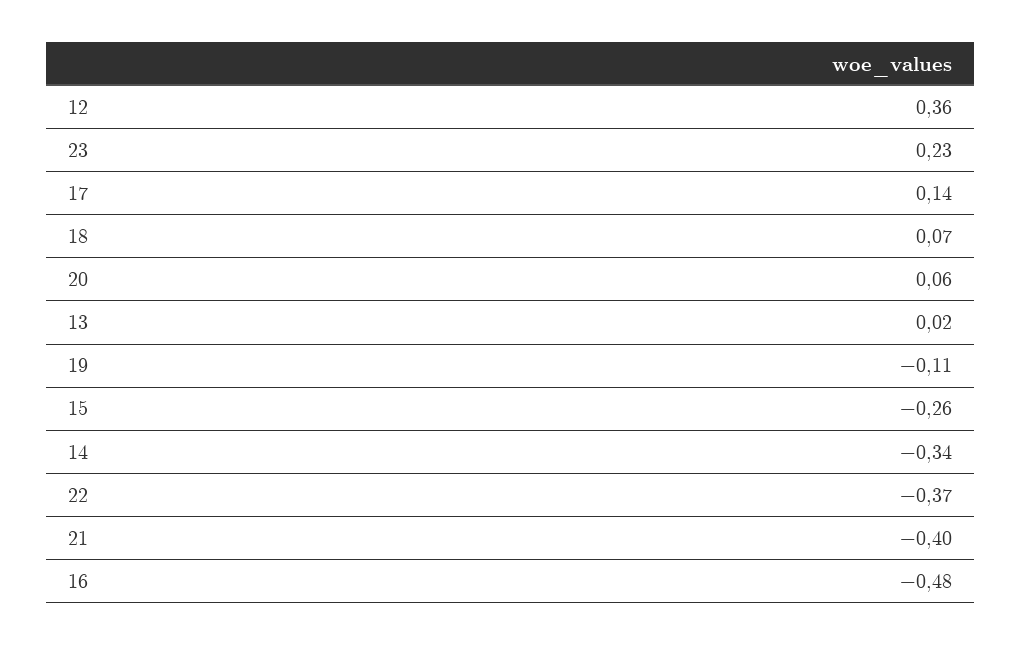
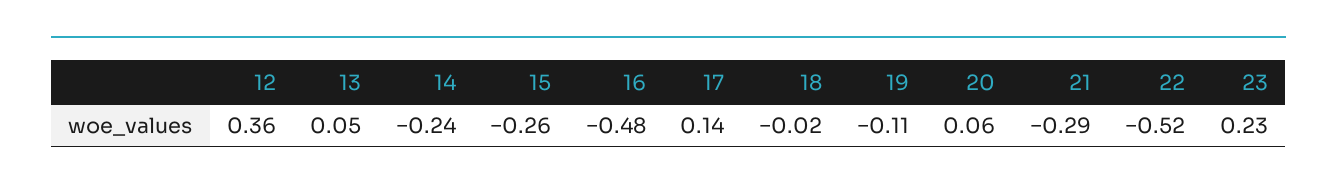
  {
    "12": 0.36,
    "23": 0.23,
    "17": 0.14,
-   "18": 0.07,
+   "18": -0.02,
    "20": 0.06,
-   "13": 0.02,
+   "13": 0.05,
    "19": -0.11,
    "15": -0.26,
-   "14": -0.34,
+   "14": -0.24,
-   "22": -0.37,
+   "22": -0.52,
-   "21": -0.4,
+   "21": -0.29,
    "16": -0.48
  }

